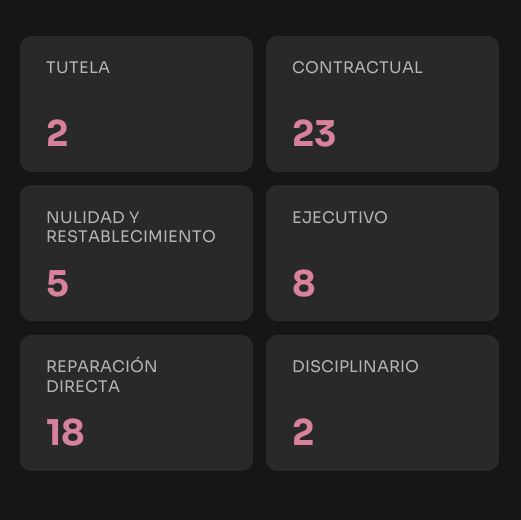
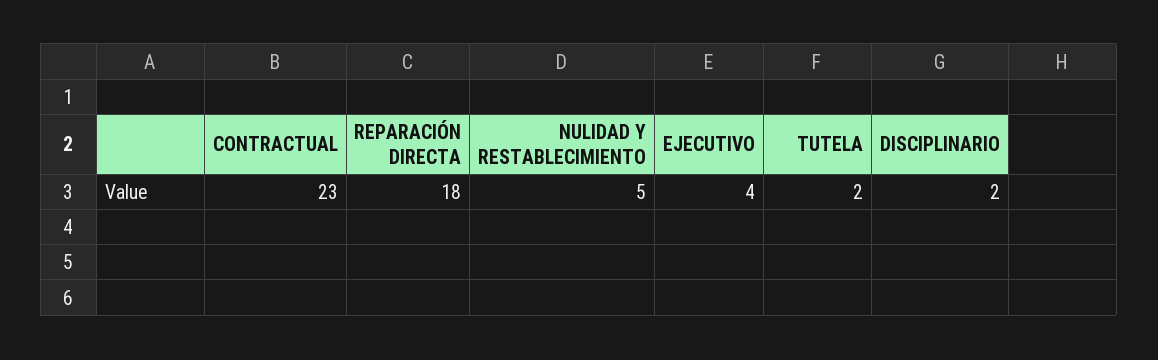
  {
    "TUTELA": 2,
    "CONTRACTUAL": 23,
    "NULIDAD Y RESTABLECIMIENTO": 5,
-   "EJECUTIVO": 8,
+   "EJECUTIVO": 4,
    "REPARACIÓN DIRECTA": 18,
    "DISCIPLINARIO": 2
  }

